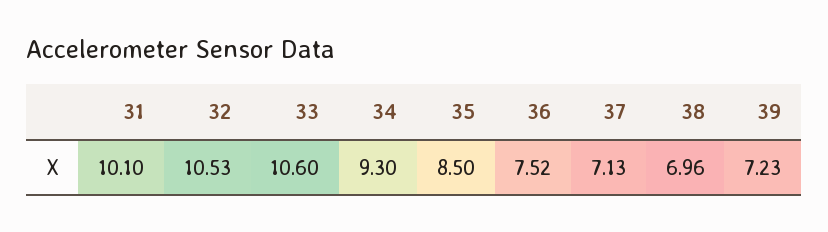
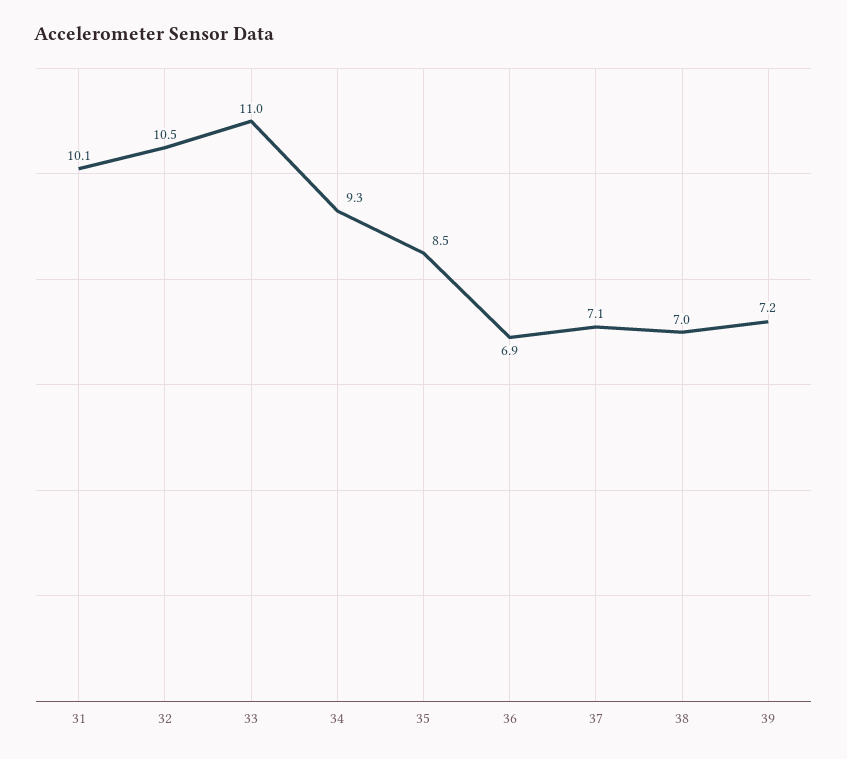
  {
    "31": 10.1,
    "32": 10.53,
-   "33": 10.6,
+   "33": 11,
    "34": 9.3,
    "35": 8.5,
-   "36": 7.52,
+   "36": 6.9,
    "37": 7.13,
    "38": 6.96,
    "39": 7.23
  }

